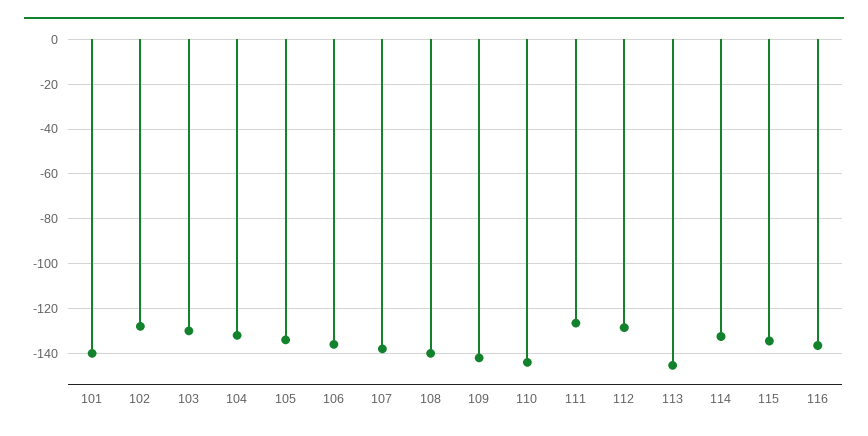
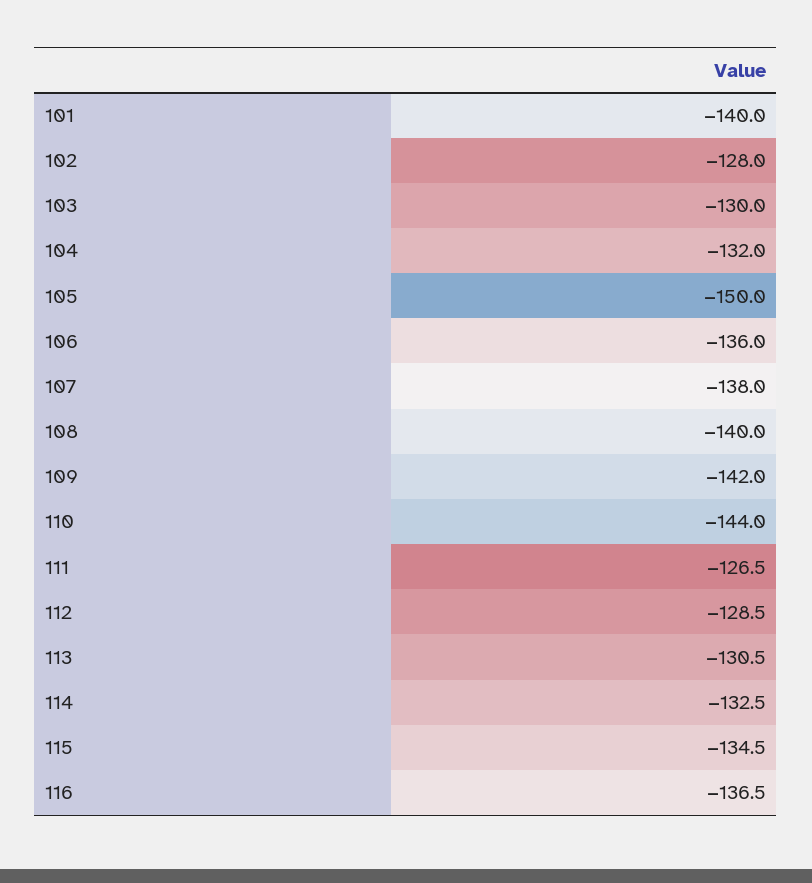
  {
    "101": -140,
    "102": -128,
    "103": -130,
    "104": -132,
-   "105": -135,
+   "105": -150,
    "106": -136,
    "107": -138,
    "108": -140,
    "109": -142,
    "110": -144,
    "111": -126.5,
    "112": -128.5,
-   "113": -145,
+   "113": -130.5,
    "114": -132.5,
    "115": -134.5,
    "116": -136.5
  }

